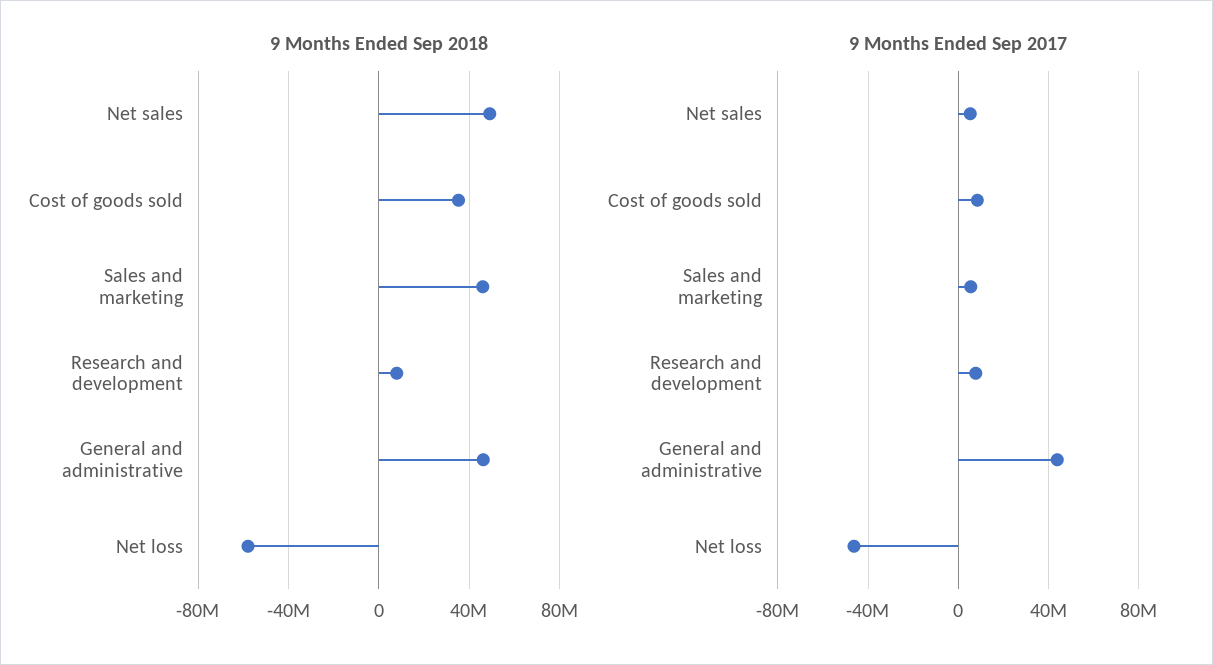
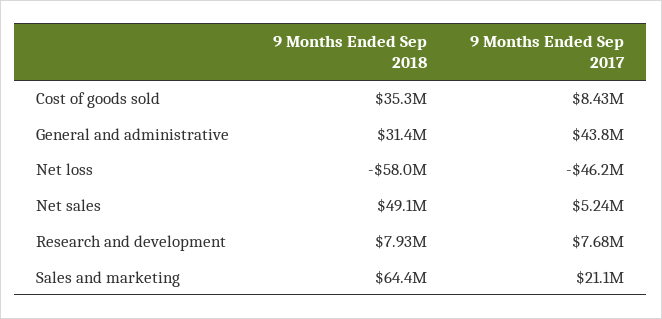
  {
    "9 Months Ended Sep 2018": {
      "Net sales": 49100000,
      "Cost of goods sold": 35300000,
-     "Sales and marketing": 45000000,
+     "Sales and marketing": 64400000,
      "Research and development": 7930000,
-     "General and administrative": 45000000,
+     "General and administrative": 31400000,
      "Net loss": -58000000
    },
    "9 Months Ended Sep 2017": {
      "Net sales": 5240000,
      "Cost of goods sold": 8430000,
-     "Sales and marketing": 5000000,
+     "Sales and marketing": 21100000,
      "Research and development": 7680000,
      "General and administrative": 43800000,
      "Net loss": -46200000
    }
  }

